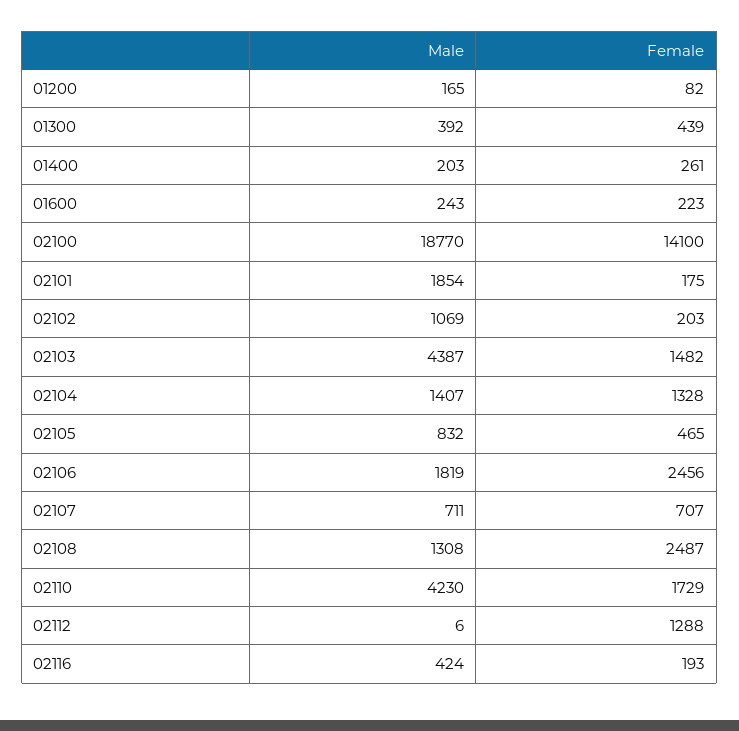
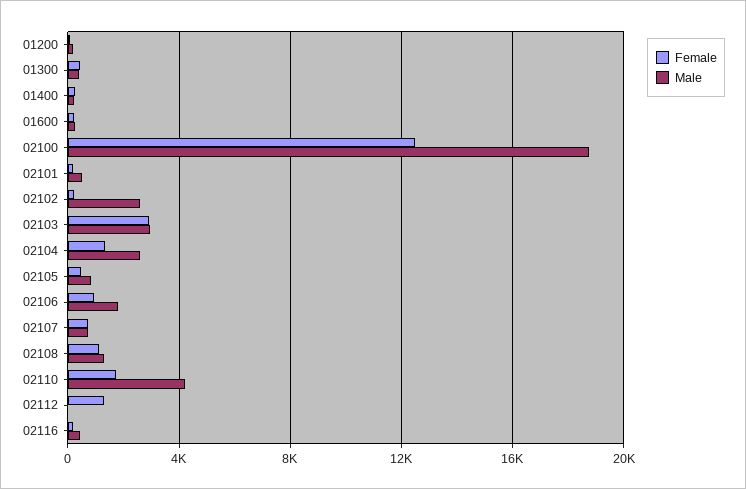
  {
    "Male": {
      "01200": 165,
      "01300": 392,
      "01400": 203,
      "01600": 243,
      "02100": 18770,
-     "02101": 1854,
+     "02101": 500,
-     "02102": 1069,
+     "02102": 2500,
-     "02103": 4387,
+     "02103": 3000,
-     "02104": 1407,
+     "02104": 2500,
      "02105": 832,
      "02106": 1819,
      "02107": 711,
      "02108": 1308,
      "02110": 4230,
      "02112": 6,
      "02116": 424
    },
    "Female": {
      "01200": 82,
      "01300": 439,
      "01400": 261,
      "01600": 223,
-     "02100": 14100,
+     "02100": 12500,
      "02101": 175,
      "02102": 203,
-     "02103": 1482,
+     "02103": 3000,
      "02104": 1328,
      "02105": 465,
-     "02106": 2456,
+     "02106": 1000,
      "02107": 707,
-     "02108": 2487,
+     "02108": 1000,
      "02110": 1729,
      "02112": 1288,
      "02116": 193
    }
  }

